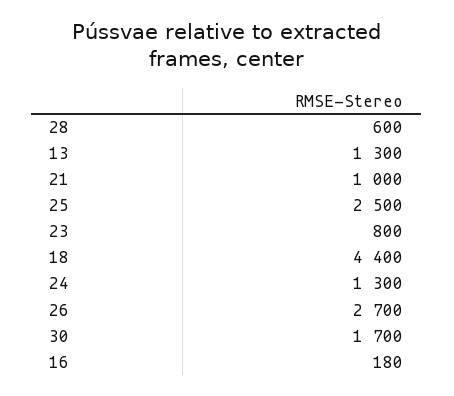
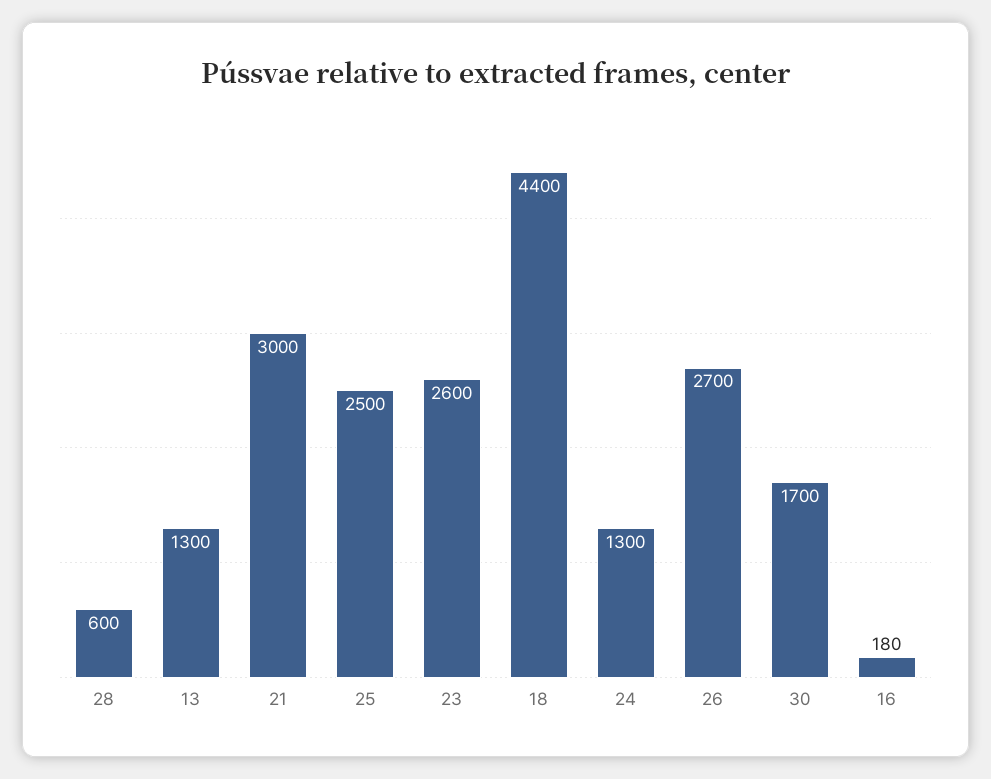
  {
    "28": 600,
    "13": 1300,
-   "21": 1000,
+   "21": 3000,
    "25": 2500,
-   "23": 800,
+   "23": 2600,
    "18": 4400,
    "24": 1300,
    "26": 2700,
    "30": 1700,
    "16": 180
  }

